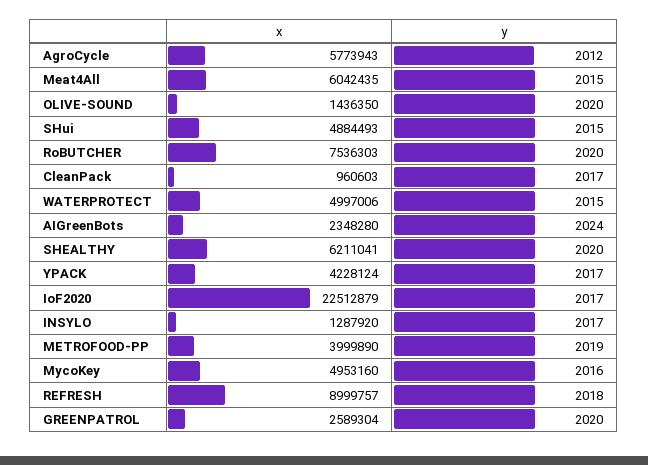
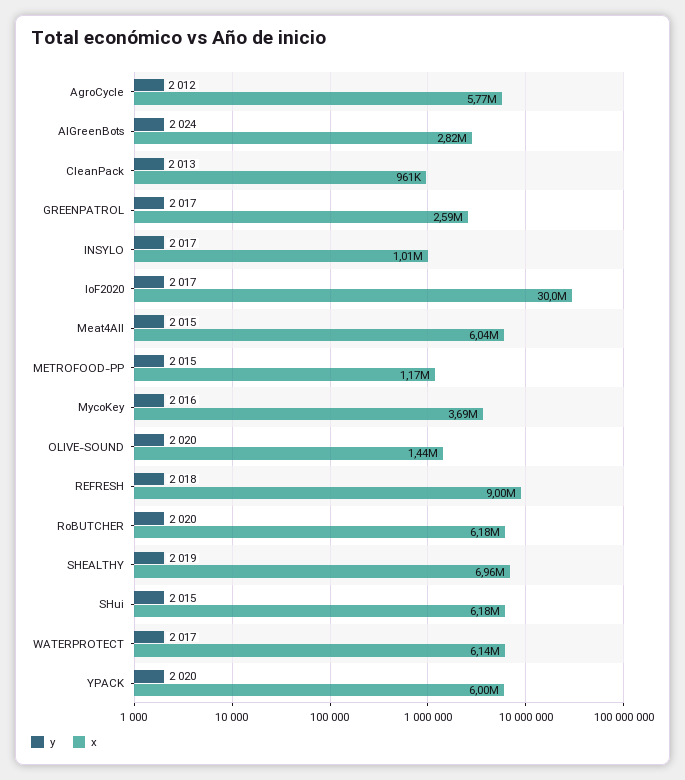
  {
    "x": {
      "AgroCycle": 5773943,
      "Meat4All": 6042435,
      "OLIVE-SOUND": 1436350,
-     "SHui": 4884493,
+     "SHui": 6180000,
-     "RoBUTCHER": 7536303,
+     "RoBUTCHER": 6180000,
      "CleanPack": 960603,
-     "WATERPROTECT": 4997006,
+     "WATERPROTECT": 6140000,
-     "AIGreenBots": 2348280,
+     "AIGreenBots": 2820000,
-     "SHEALTHY": 6211041,
+     "SHEALTHY": 6960000,
-     "YPACK": 4228124,
+     "YPACK": 6000000,
-     "IoF2020": 22512879,
+     "IoF2020": 30000000,
-     "INSYLO": 1287920,
+     "INSYLO": 1010000,
-     "METROFOOD-PP": 3999890,
+     "METROFOOD-PP": 1170000,
-     "MycoKey": 4953160,
+     "MycoKey": 3690000,
      "REFRESH": 8999757,
      "GREENPATROL": 2589304
    },
    "y": {
      "AgroCycle": 2012,
      "Meat4All": 2015,
      "OLIVE-SOUND": 2020,
      "SHui": 2015,
      "RoBUTCHER": 2020,
-     "CleanPack": 2017,
+     "CleanPack": 2013,
-     "WATERPROTECT": 2015,
+     "WATERPROTECT": 2017,
      "AIGreenBots": 2024,
-     "SHEALTHY": 2020,
+     "SHEALTHY": 2019,
-     "YPACK": 2017,
+     "YPACK": 2020,
      "IoF2020": 2017,
      "INSYLO": 2017,
-     "METROFOOD-PP": 2019,
+     "METROFOOD-PP": 2015,
      "MycoKey": 2016,
      "REFRESH": 2018,
-     "GREENPATROL": 2020
+     "GREENPATROL": 2017
    }
  }

